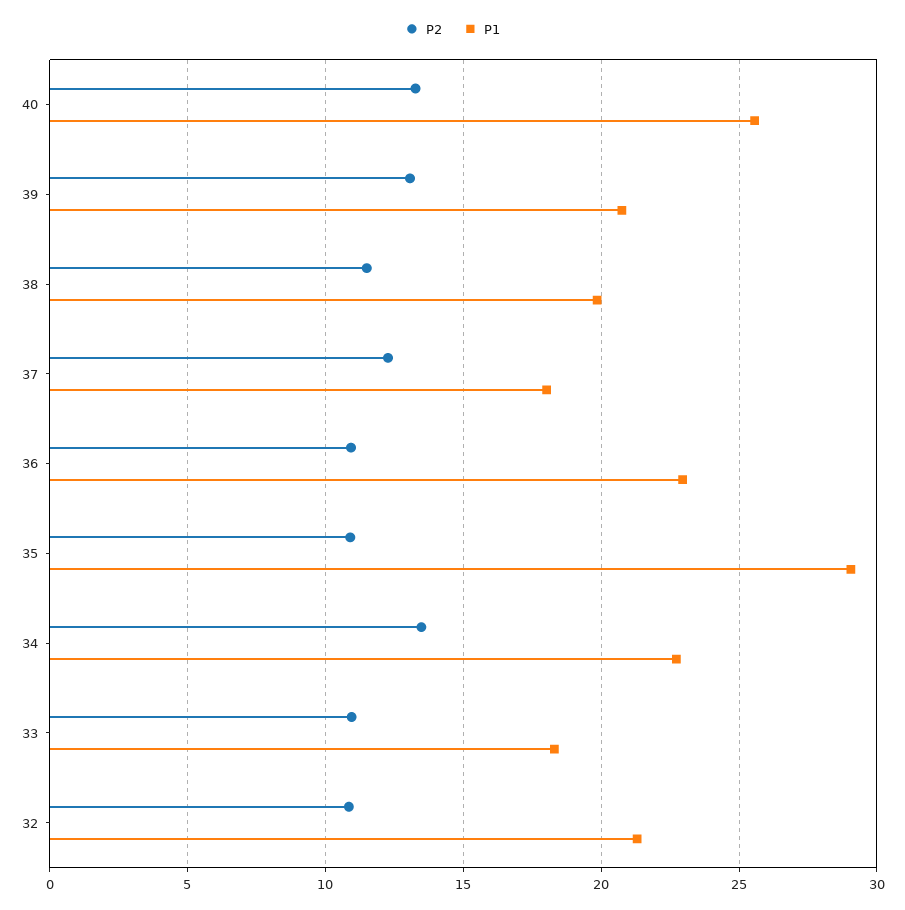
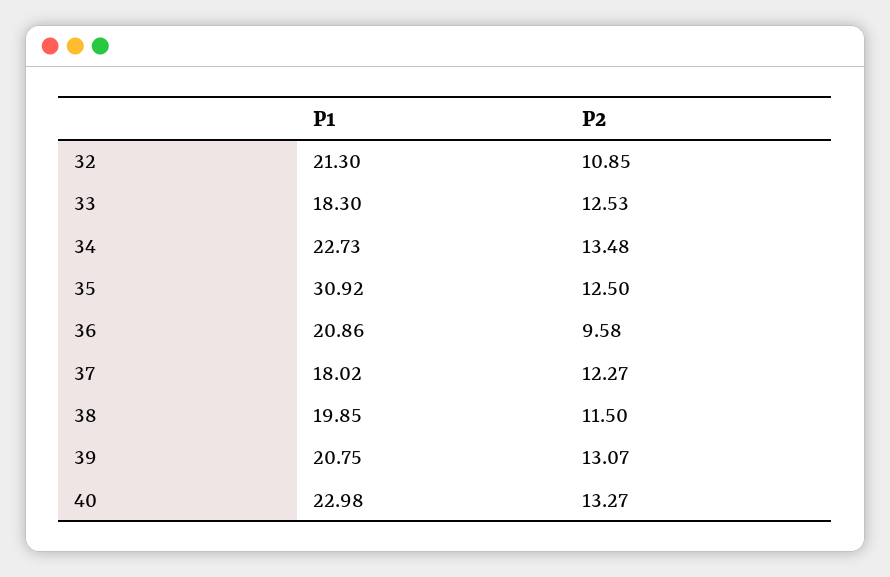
  {
    "P2": {
      "40": 13.27,
      "39": 13.07,
      "38": 11.5,
      "37": 12.27,
-     "36": 11,
+     "36": 9.58,
-     "35": 11,
+     "35": 12.5,
      "34": 13.48,
-     "33": 11,
+     "33": 12.53,
      "32": 10.85
    },
    "P1": {
-     "40": 25.5,
+     "40": 22.98,
      "39": 20.75,
      "38": 19.85,
      "37": 18.02,
-     "36": 23,
+     "36": 20.86,
-     "35": 29,
+     "35": 30.92,
      "34": 22.73,
      "33": 18.3,
      "32": 21.3
    }
  }

